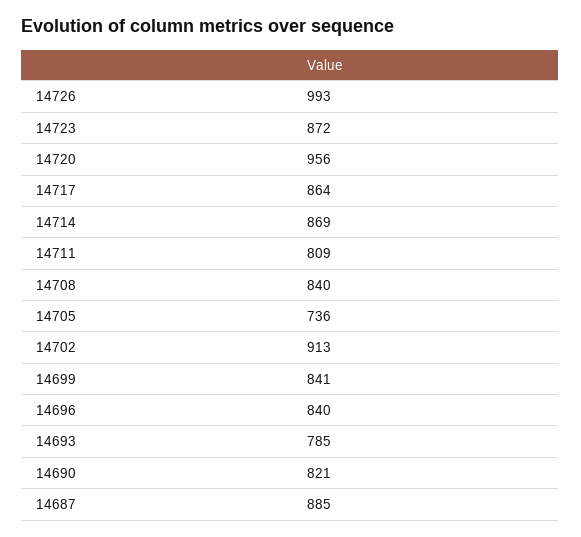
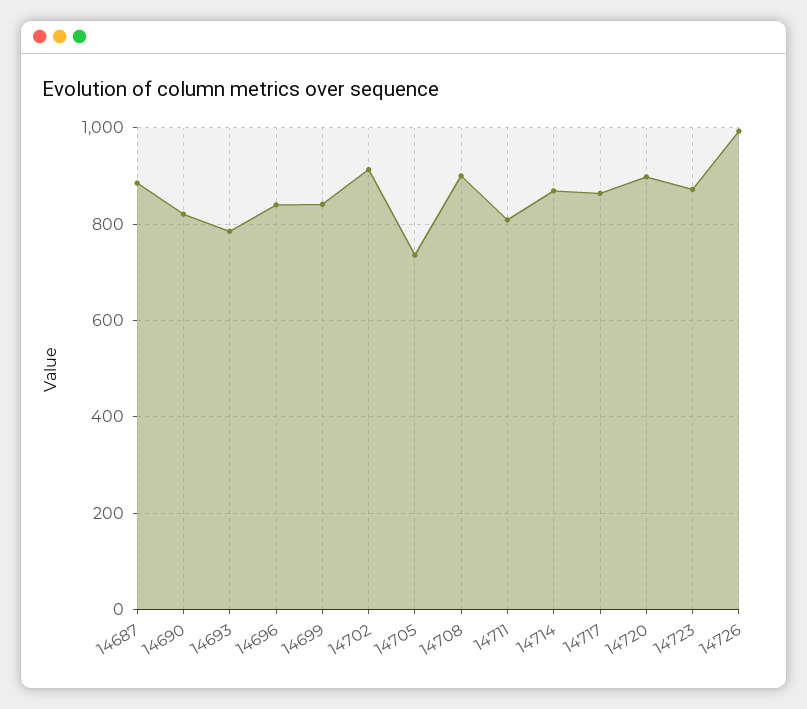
  {
    "14726": 993,
    "14723": 872,
-   "14720": 956,
+   "14720": 900,
    "14717": 864,
    "14714": 869,
    "14711": 809,
-   "14708": 840,
+   "14708": 900,
    "14705": 736,
    "14702": 913,
    "14699": 841,
    "14696": 840,
    "14693": 785,
    "14690": 821,
    "14687": 885
  }

